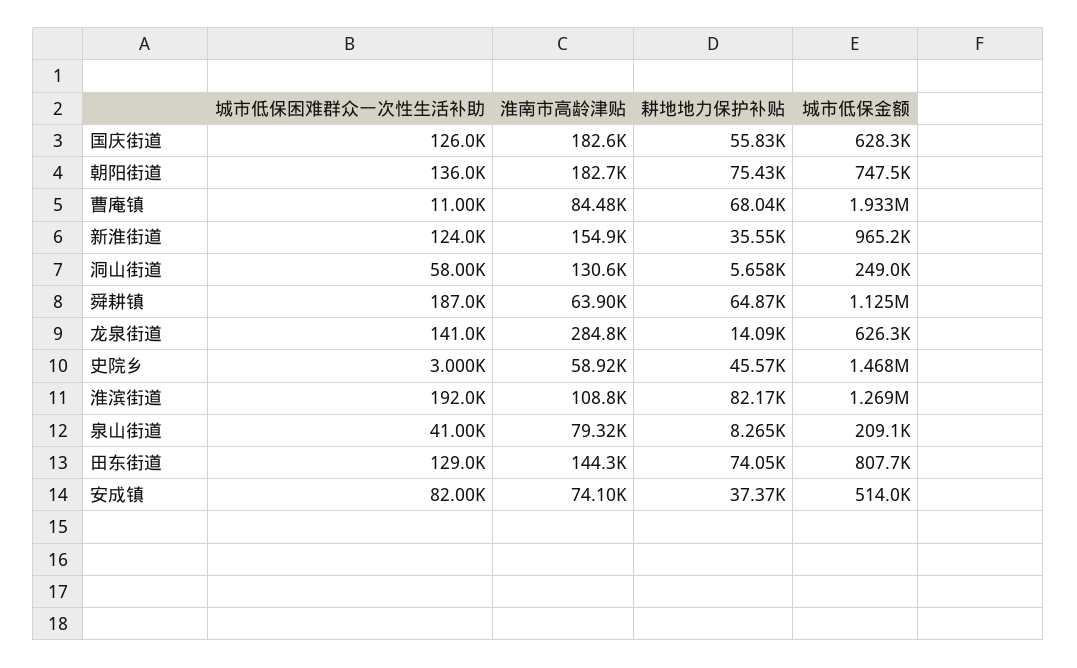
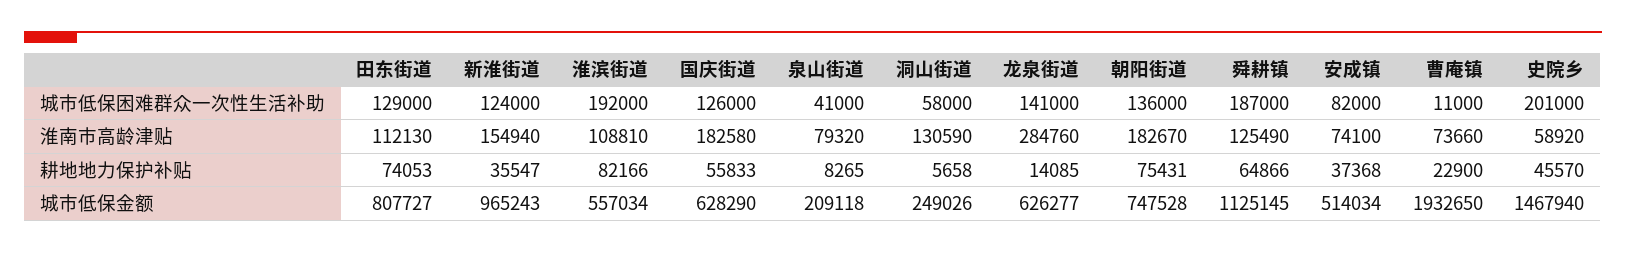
  {
    "城市低保困难群众一次性生活补助": {
      "国庆街道": 126000,
      "朝阳街道": 136000,
      "曹庵镇": 11000,
      "新淮街道": 124000,
      "洞山街道": 58000,
      "舜耕镇": 187000,
      "龙泉街道": 141000,
-     "史院乡": 3000,
+     "史院乡": 201000,
      "淮滨街道": 192000,
      "泉山街道": 41000,
      "田东街道": 129000,
      "安成镇": 82000
    },
    "淮南市高龄津贴": {
      "国庆街道": 182580,
      "朝阳街道": 182670,
-     "曹庵镇": 84480,
+     "曹庵镇": 73660,
      "新淮街道": 154940,
      "洞山街道": 130590,
-     "舜耕镇": 63900,
+     "舜耕镇": 125490,
      "龙泉街道": 284760,
      "史院乡": 58920,
      "淮滨街道": 108810,
      "泉山街道": 79320,
-     "田东街道": 144300,
+     "田东街道": 112130,
      "安成镇": 74100
    },
    "耕地地力保护补贴": {
      "国庆街道": 55833,
      "朝阳街道": 75431,
-     "曹庵镇": 68040,
+     "曹庵镇": 22900,
      "新淮街道": 35547,
      "洞山街道": 5658,
      "舜耕镇": 64866,
      "龙泉街道": 14085,
      "史院乡": 45570,
      "淮滨街道": 82166,
      "泉山街道": 8265,
      "田东街道": 74053,
      "安成镇": 37368
    },
    "城市低保金额": {
      "国庆街道": 628290,
      "朝阳街道": 747528,
      "曹庵镇": 1932650,
      "新淮街道": 965243,
      "洞山街道": 249026,
      "舜耕镇": 1125145,
      "龙泉街道": 626277,
      "史院乡": 1467940,
-     "淮滨街道": 1269000,
+     "淮滨街道": 557034,
      "泉山街道": 209118,
      "田东街道": 807727,
      "安成镇": 514034
    }
  }

